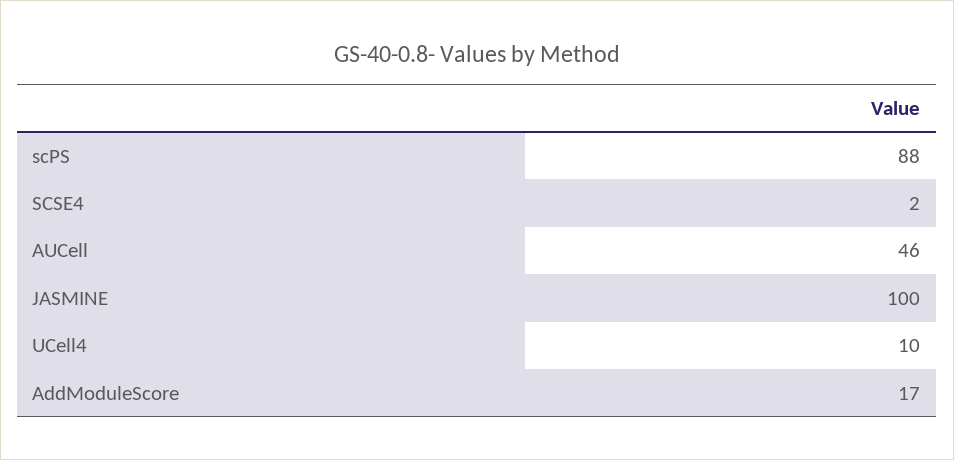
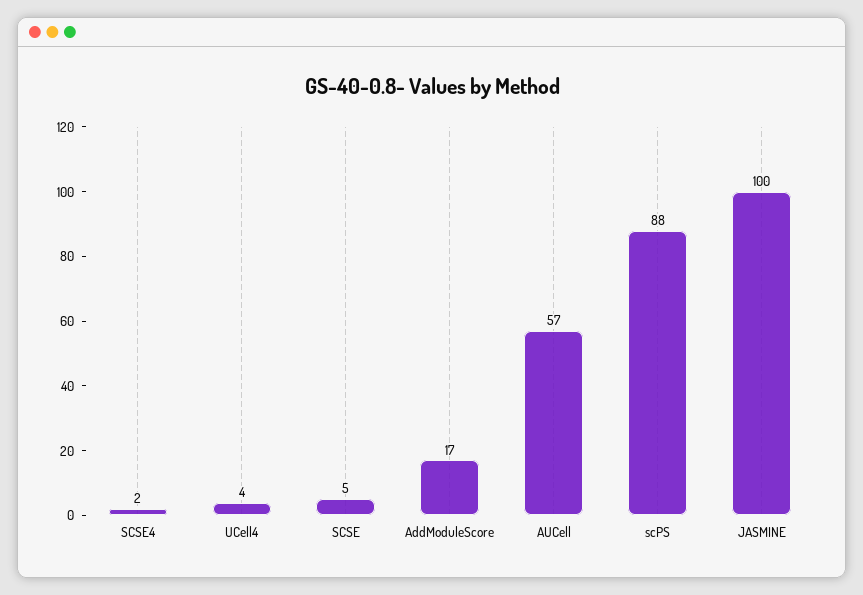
  {
    "scPS": 88,
    "SCSE4": 2,
-   "AUCell": 46,
+   "AUCell": 57,
    "JASMINE": 100,
-   "UCell4": 10,
+   "UCell4": 4,
-   "AddModuleScore": 17
+   "AddModuleScore": 17,
+   "SCSE": 5
  }

